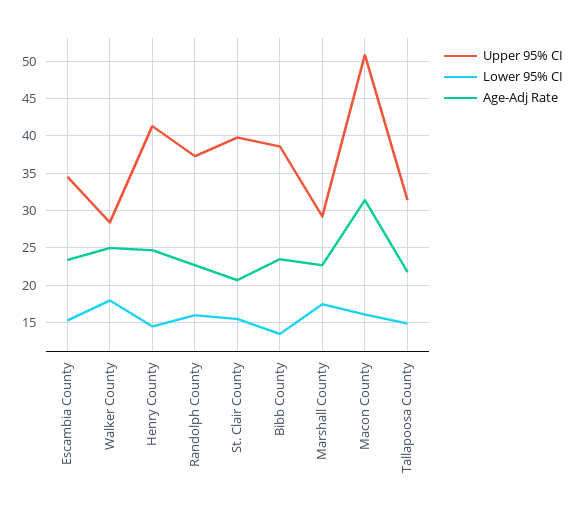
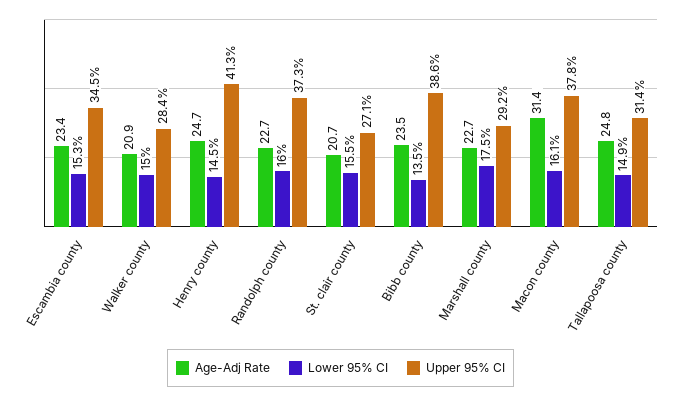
  {
    "Upper 95% CI": {
      "Escambia County": 34.5,
      "Walker County": 28.4,
      "Henry County": 41.3,
      "Randolph County": 37.3,
-     "St. Clair County": 40,
+     "St. Clair County": 27.1,
      "Bibb County": 38.6,
      "Marshall County": 29.2,
-     "Macon County": 51,
+     "Macon County": 37.8,
      "Tallapoosa County": 31.4
    },
    "Lower 95% CI": {
      "Escambia County": 15.3,
-     "Walker County": 18,
+     "Walker County": 15,
      "Henry County": 14.5,
      "Randolph County": 16,
      "St. Clair County": 15.5,
      "Bibb County": 13.5,
      "Marshall County": 17.5,
      "Macon County": 16.1,
      "Tallapoosa County": 14.9
    },
    "Age-Adj Rate": {
      "Escambia County": 23.4,
-     "Walker County": 25,
+     "Walker County": 20.9,
      "Henry County": 24.7,
      "Randolph County": 22.7,
      "St. Clair County": 20.7,
      "Bibb County": 23.5,
      "Marshall County": 22.7,
      "Macon County": 31.4,
-     "Tallapoosa County": 22
+     "Tallapoosa County": 24.8
    }
  }

